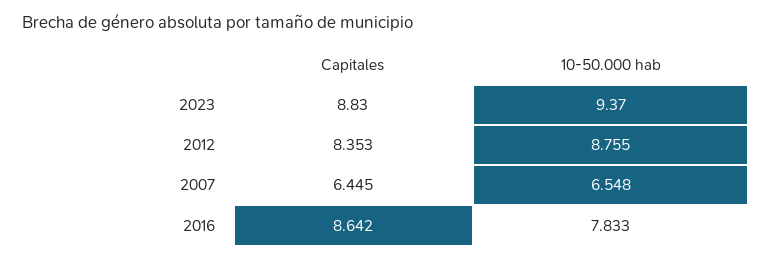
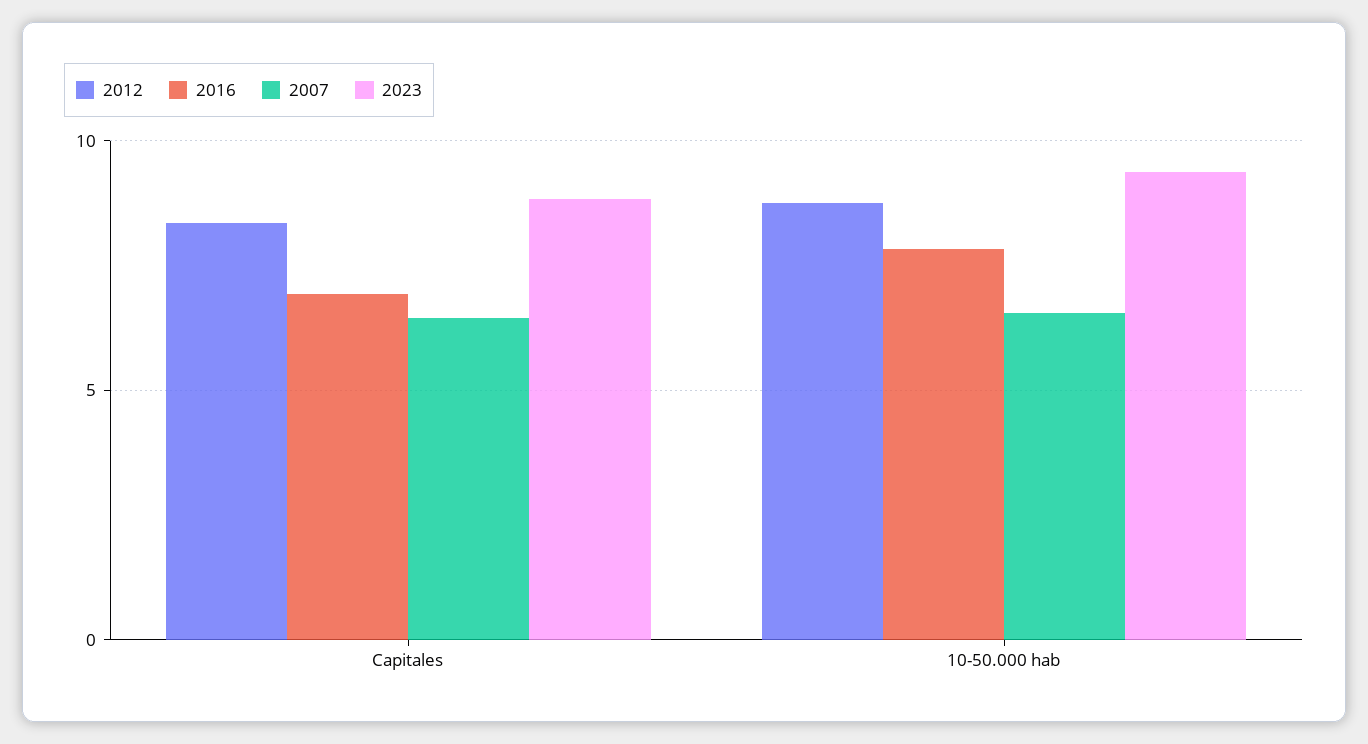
  {
    "2023": {
      "Capitales": 8.83,
      "10-50.000 hab": 9.37
    },
    "2012": {
      "Capitales": 8.353,
      "10-50.000 hab": 8.755
    },
    "2007": {
      "Capitales": 6.445,
      "10-50.000 hab": 6.548
    },
    "2016": {
-     "Capitales": 8.642,
+     "Capitales": 7,
      "10-50.000 hab": 7.833
    }
  }

